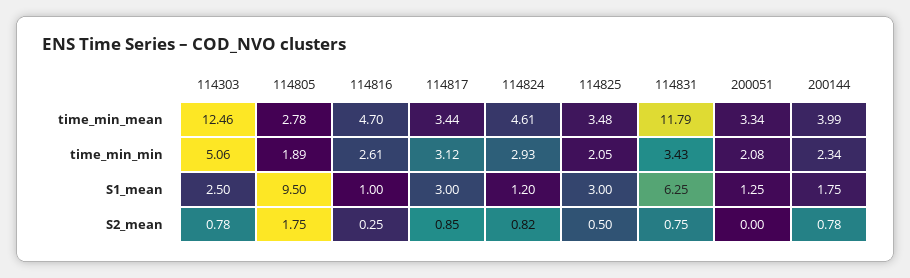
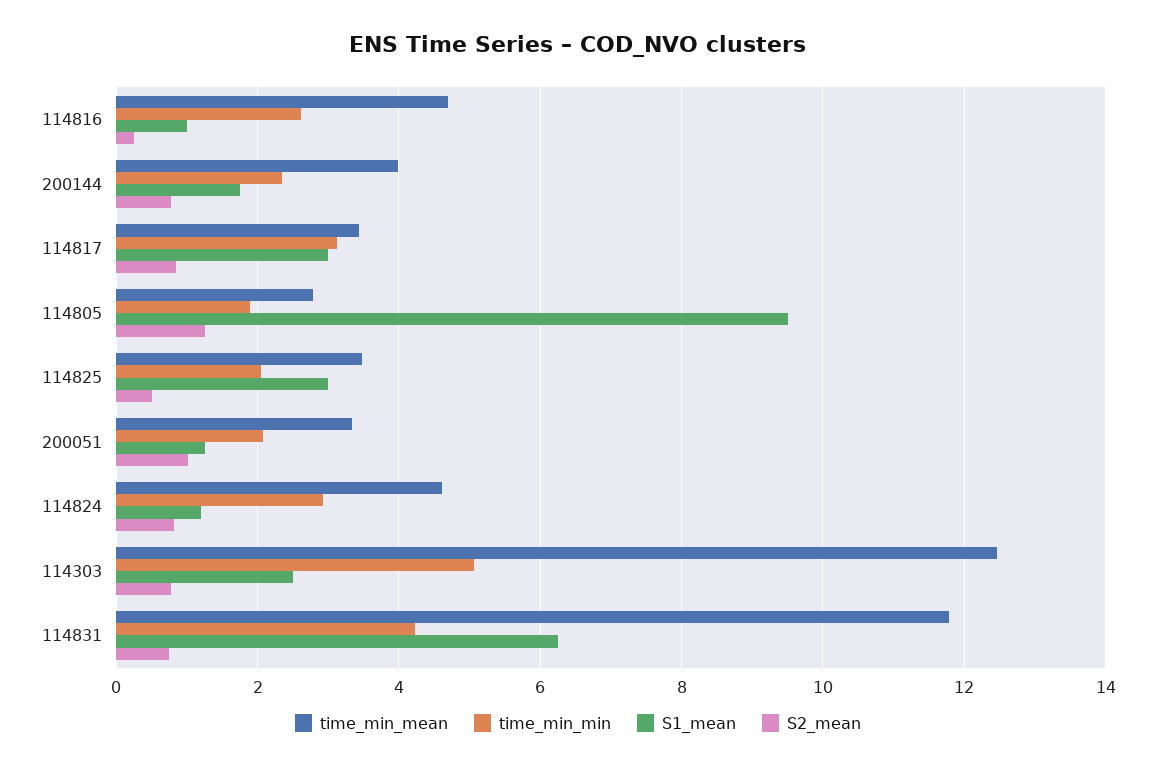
  {
    "time_min_mean": {
      "114303": 12.46,
      "114805": 2.78,
      "114816": 4.7,
      "114817": 3.44,
      "114824": 4.61,
      "114825": 3.48,
      "114831": 11.79,
      "200051": 3.34,
      "200144": 3.99
    },
    "time_min_min": {
      "114303": 5.06,
      "114805": 1.89,
      "114816": 2.61,
      "114817": 3.12,
      "114824": 2.93,
      "114825": 2.05,
-     "114831": 3.43,
+     "114831": 4.2,
      "200051": 2.08,
      "200144": 2.34
    },
    "S1_mean": {
      "114303": 2.5,
      "114805": 9.5,
      "114816": 1,
      "114817": 3,
      "114824": 1.2,
      "114825": 3,
      "114831": 6.25,
      "200051": 1.25,
      "200144": 1.75
    },
    "S2_mean": {
      "114303": 0.78,
-     "114805": 1.75,
+     "114805": 1.2,
      "114816": 0.25,
      "114817": 0.85,
      "114824": 0.82,
      "114825": 0.5,
      "114831": 0.75,
-     "200051": 0,
+     "200051": 1,
      "200144": 0.78
    }
  }

